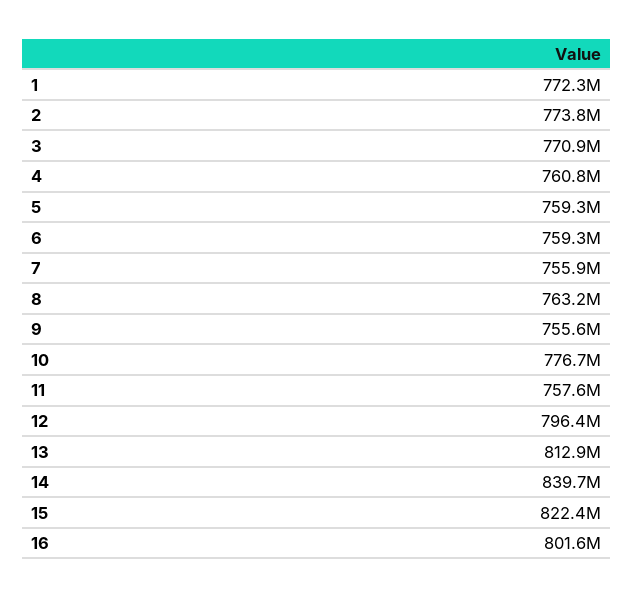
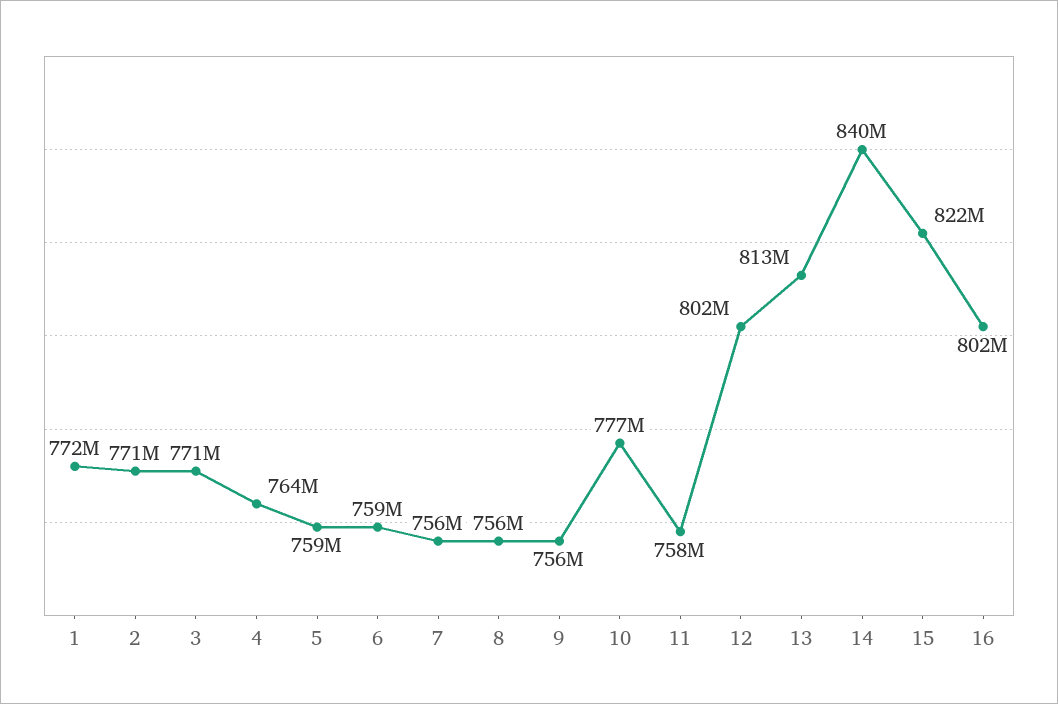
  {
    "1": 772300000,
-   "2": 773800000,
+   "2": 771000000,
    "3": 770900000,
-   "4": 760800000,
+   "4": 764000000,
    "5": 759300000,
    "6": 759300000,
    "7": 755900000,
-   "8": 763200000,
+   "8": 756000000,
    "9": 755600000,
    "10": 776700000,
    "11": 757600000,
-   "12": 796400000,
+   "12": 802000000,
    "13": 812900000,
    "14": 839700000,
    "15": 822400000,
    "16": 801600000
  }

